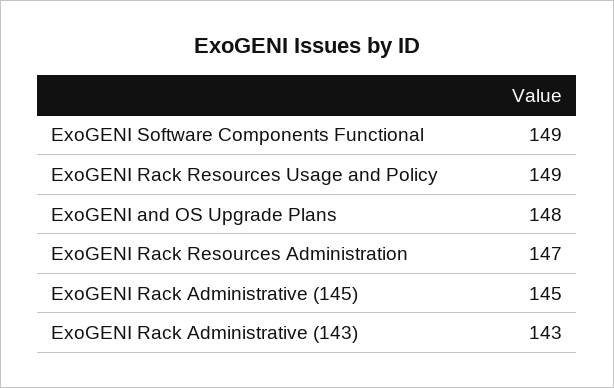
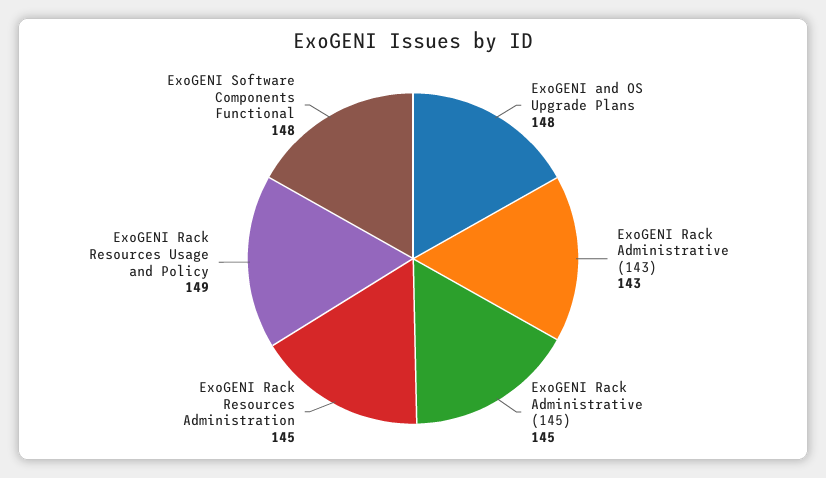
  {
-   "ExoGENI Software Components Functional": 149,
+   "ExoGENI Software Components Functional": 148,
    "ExoGENI Rack Resources Usage and Policy": 149,
    "ExoGENI and OS Upgrade Plans": 148,
-   "ExoGENI Rack Resources Administration": 147,
+   "ExoGENI Rack Resources Administration": 145,
    "ExoGENI Rack Administrative (145)": 145,
    "ExoGENI Rack Administrative (143)": 143
  }

